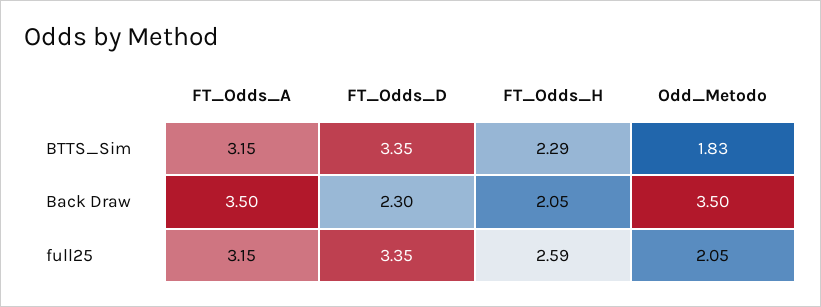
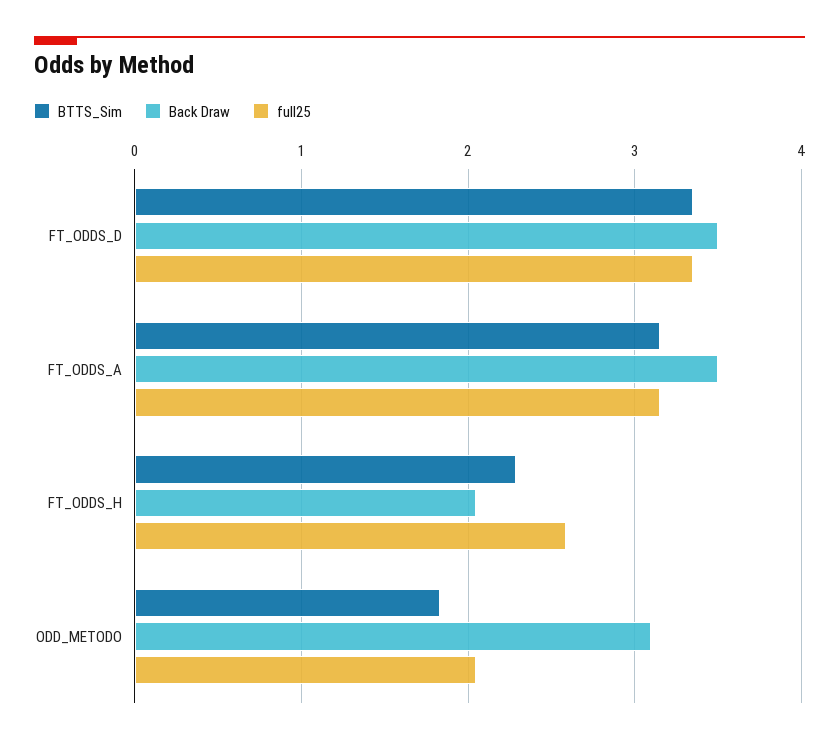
  {
    "BTTS_Sim": {
      "FT_Odds_A": 3.15,
      "FT_Odds_D": 3.35,
      "FT_Odds_H": 2.29,
      "Odd_Metodo": 1.83
    },
    "Back Draw": {
      "FT_Odds_A": 3.5,
-     "FT_Odds_D": 2.3,
+     "FT_Odds_D": 3.5,
      "FT_Odds_H": 2.05,
-     "Odd_Metodo": 3.5
+     "Odd_Metodo": 3.1
    },
    "full25": {
      "FT_Odds_A": 3.15,
      "FT_Odds_D": 3.35,
      "FT_Odds_H": 2.59,
      "Odd_Metodo": 2.05
    }
  }

